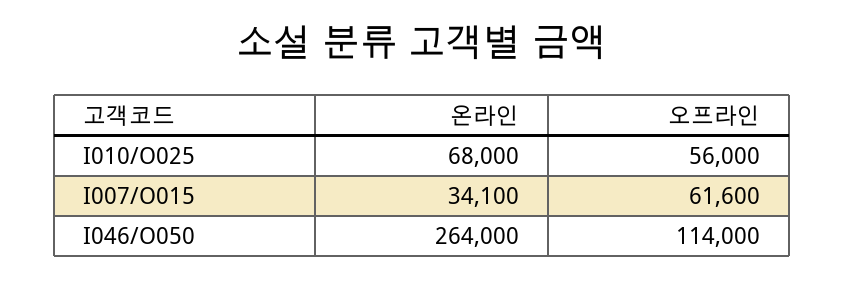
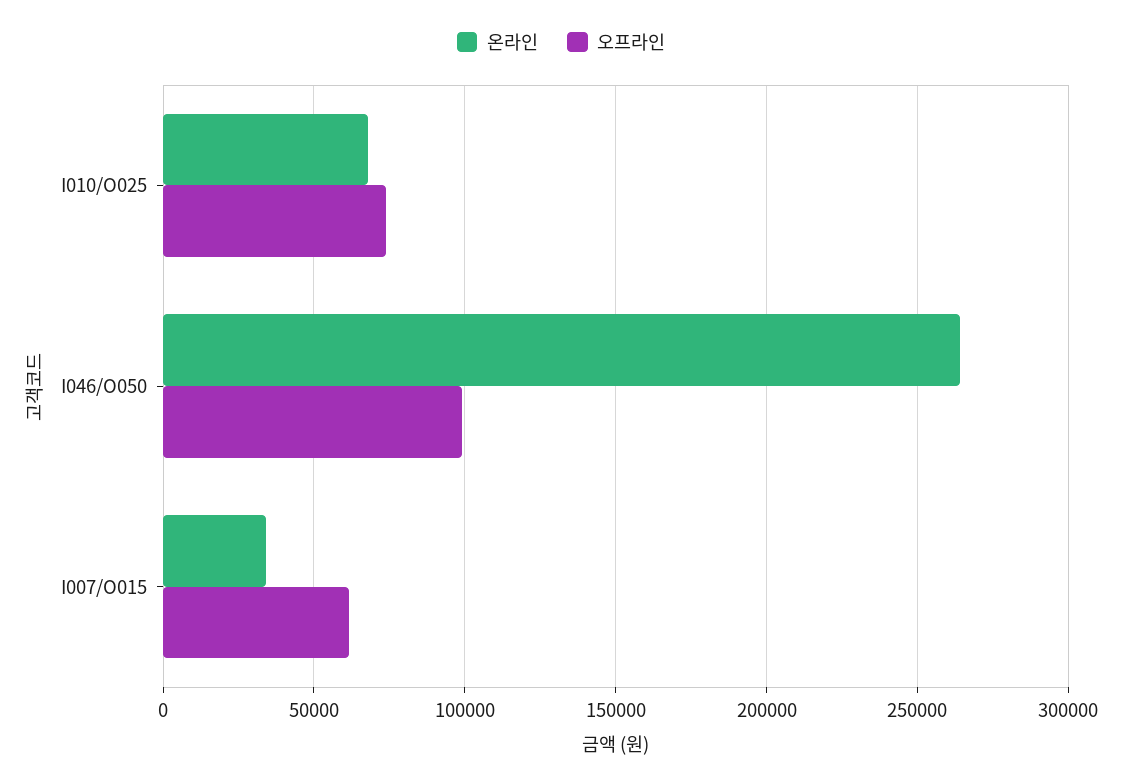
  {
    "온라인": {
      "I010/O025": 68000,
      "I007/O015": 34100,
      "I046/O050": 264000
    },
    "오프라인": {
-     "I010/O025": 56000,
+     "I010/O025": 75000,
      "I007/O015": 61600,
-     "I046/O050": 114000
+     "I046/O050": 100000
    }
  }

